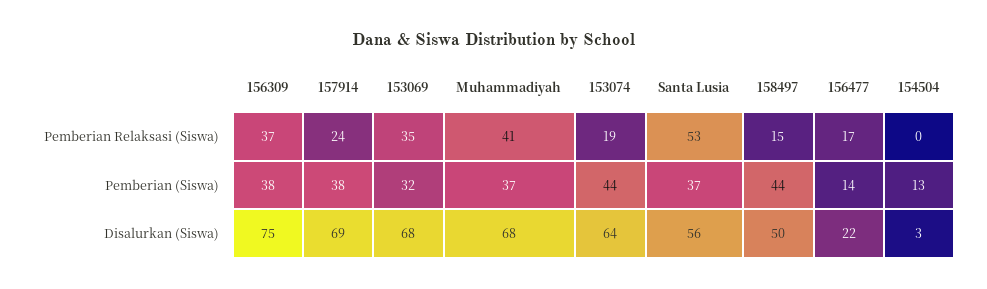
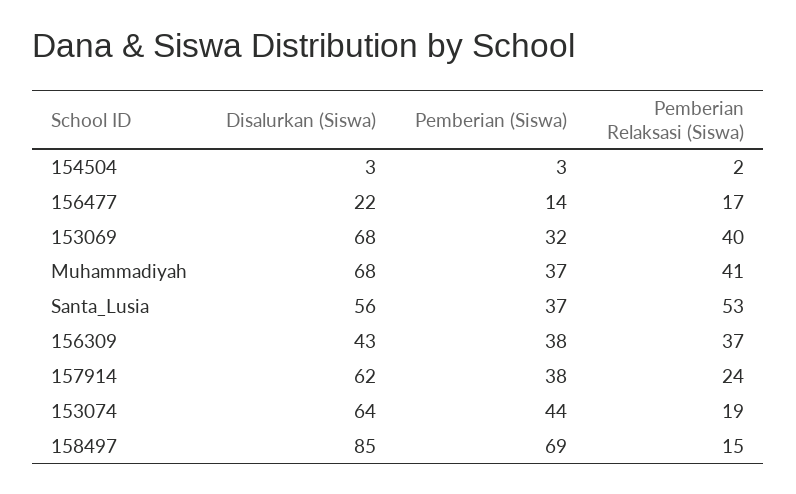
  {
    "156309": {
      "Pemberian Relaksasi (Siswa)": 37,
      "Pemberian (Siswa)": 38,
-     "Disalurkan (Siswa)": 75
+     "Disalurkan (Siswa)": 43
    },
    "157914": {
      "Pemberian Relaksasi (Siswa)": 24,
      "Pemberian (Siswa)": 38,
-     "Disalurkan (Siswa)": 69
+     "Disalurkan (Siswa)": 62
    },
    "153069": {
-     "Pemberian Relaksasi (Siswa)": 35,
+     "Pemberian Relaksasi (Siswa)": 40,
      "Pemberian (Siswa)": 32,
      "Disalurkan (Siswa)": 68
    },
    "Muhammadiyah": {
      "Pemberian Relaksasi (Siswa)": 41,
      "Pemberian (Siswa)": 37,
      "Disalurkan (Siswa)": 68
    },
    "153074": {
      "Pemberian Relaksasi (Siswa)": 19,
      "Pemberian (Siswa)": 44,
      "Disalurkan (Siswa)": 64
    },
    "Santa Lusia": {
      "Pemberian Relaksasi (Siswa)": 53,
      "Pemberian (Siswa)": 37,
      "Disalurkan (Siswa)": 56
    },
    "158497": {
      "Pemberian Relaksasi (Siswa)": 15,
-     "Pemberian (Siswa)": 44,
+     "Pemberian (Siswa)": 69,
-     "Disalurkan (Siswa)": 50
+     "Disalurkan (Siswa)": 85
    },
    "156477": {
      "Pemberian Relaksasi (Siswa)": 17,
      "Pemberian (Siswa)": 14,
      "Disalurkan (Siswa)": 22
    },
    "154504": {
-     "Pemberian Relaksasi (Siswa)": 0,
+     "Pemberian Relaksasi (Siswa)": 2,
-     "Pemberian (Siswa)": 13,
+     "Pemberian (Siswa)": 3,
      "Disalurkan (Siswa)": 3
    }
  }

